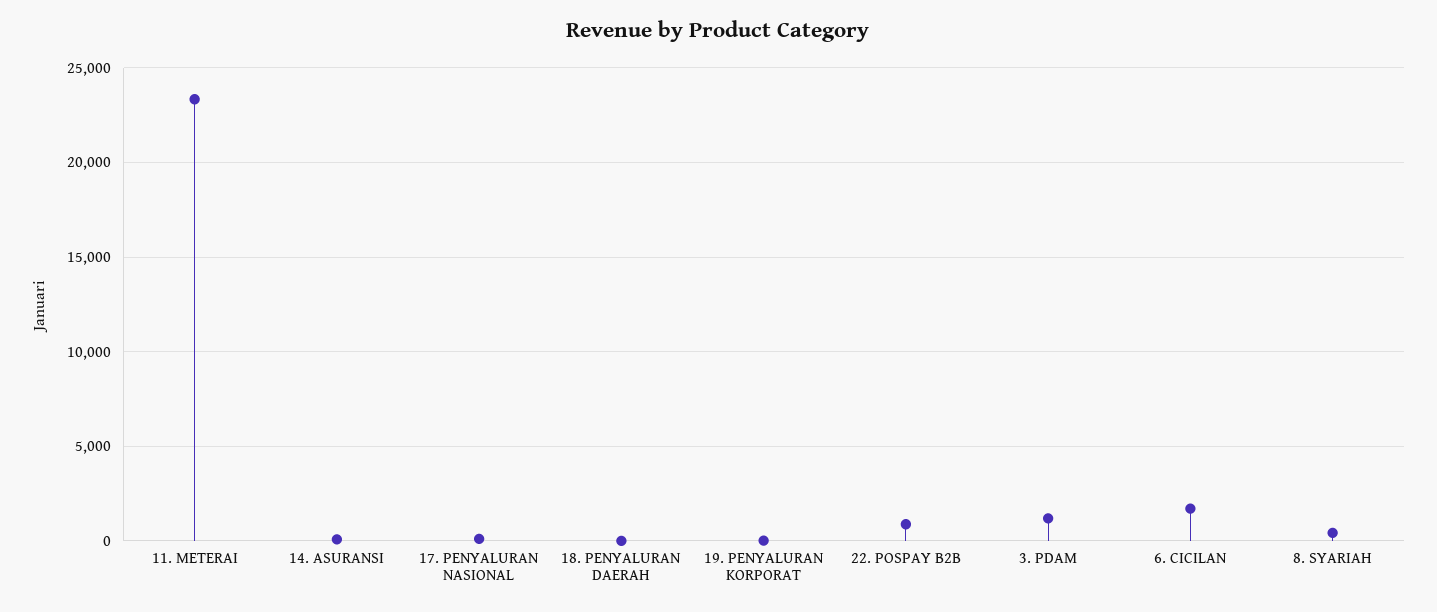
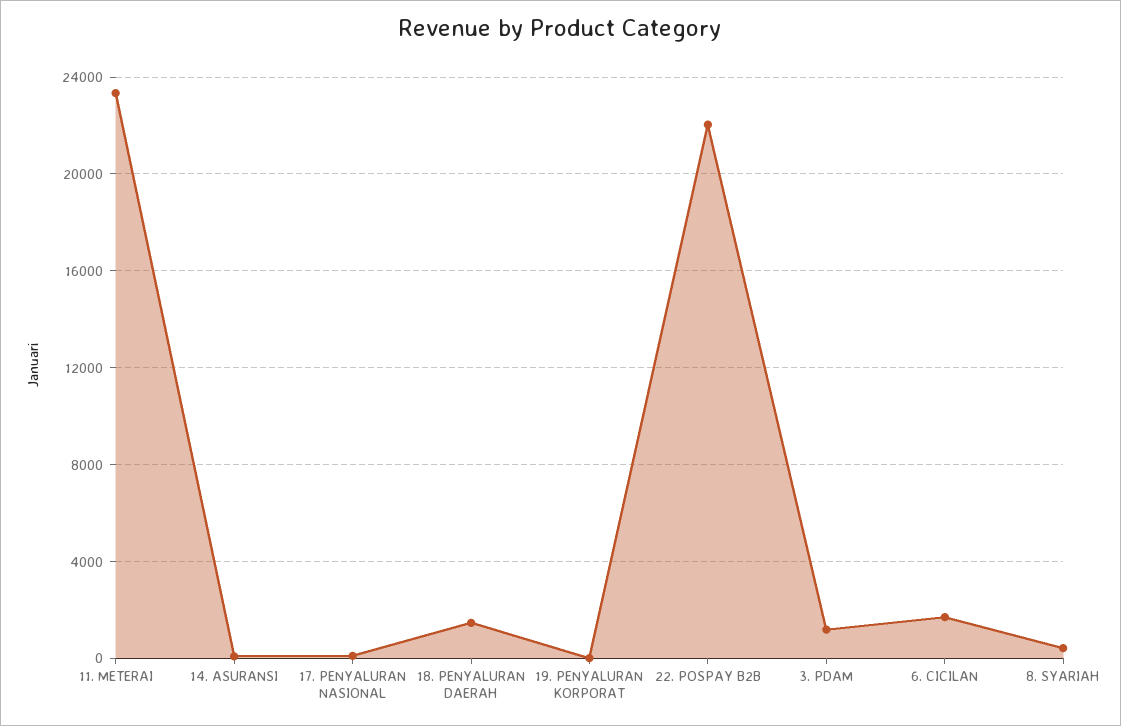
  {
    "11. METERAI": 23500,
    "14. ASURANSI": 0,
    "17. PENYALURAN NASIONAL": 0,
-   "18. PENYALURAN DAERAH": 0,
+   "18. PENYALURAN DAERAH": 1500,
    "19. PENYALURAN KORPORAT": 0,
-   "22. POSPAY B2B": 1000,
+   "22. POSPAY B2B": 22000,
    "3. PDAM": 1000,
    "6. CICILAN": 1500,
    "8. SYARIAH": 500
  }

